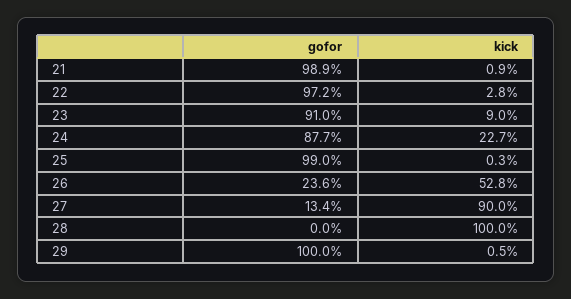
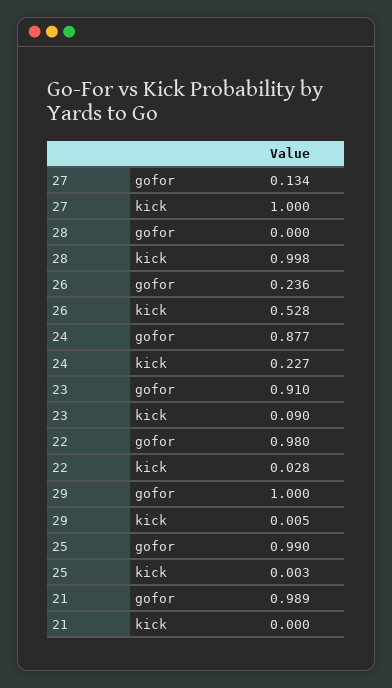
  {
    "gofor": {
      "21": 0.989,
-     "22": 0.972,
+     "22": 0.98,
      "23": 0.91,
      "24": 0.877,
      "25": 0.99,
      "26": 0.236,
      "27": 0.134,
      "28": 0,
      "29": 1
    },
    "kick": {
-     "21": 0.009,
+     "21": 0,
      "22": 0.028,
      "23": 0.09,
      "24": 0.227,
      "25": 0.003,
      "26": 0.528,
-     "27": 0.9,
+     "27": 1,
-     "28": 1,
+     "28": 0.998,
      "29": 0.005
    }
  }

